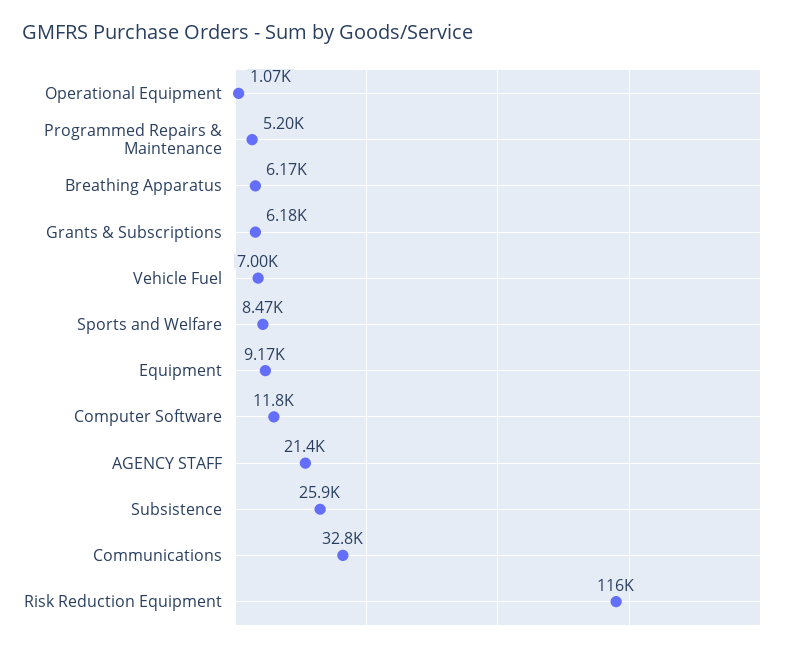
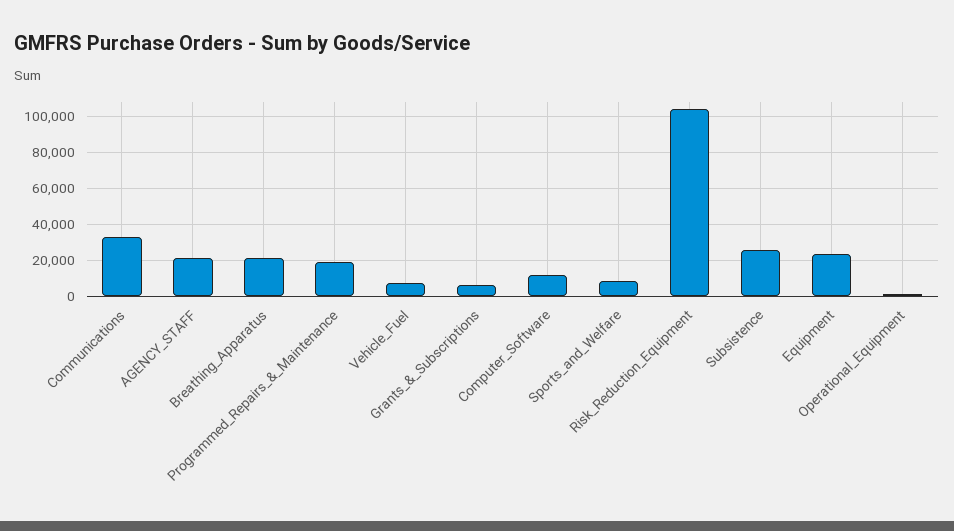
  {
    "Operational Equipment": 1070,
-   "Programmed Repairs & Maintenance": 5200,
+   "Programmed Repairs & Maintenance": 20000,
-   "Breathing Apparatus": 6170,
+   "Breathing Apparatus": 20000,
    "Grants & Subscriptions": 6180,
    "Vehicle Fuel": 7000,
    "Sports and Welfare": 8470,
-   "Equipment": 9170,
+   "Equipment": 25000,
    "Computer Software": 11800,
    "AGENCY STAFF": 21400,
    "Subsistence": 25900,
    "Communications": 32800,
-   "Risk Reduction Equipment": 116000
+   "Risk Reduction Equipment": 105000
  }

